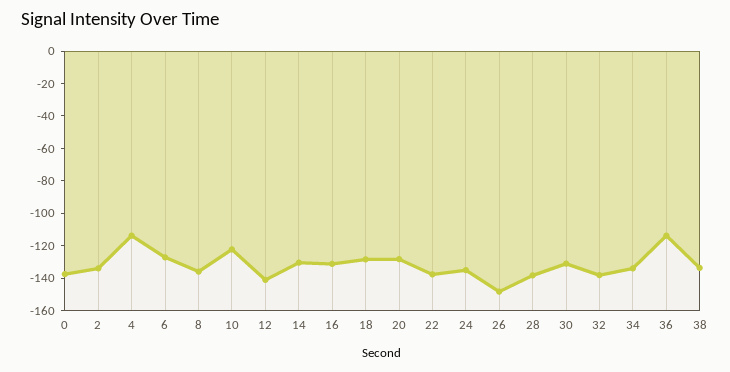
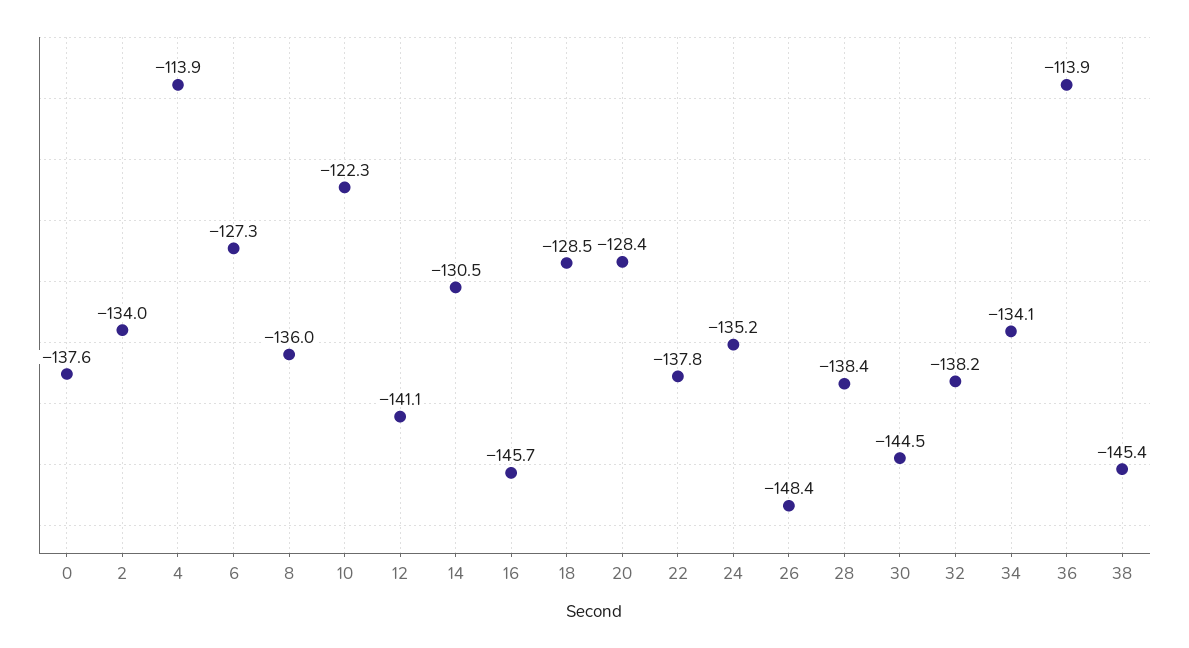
  {
    "0": -137.6,
    "2": -134,
    "4": -113.9,
    "6": -127.3,
    "8": -136,
    "10": -122.3,
    "12": -141.1,
    "14": -130.5,
-   "16": -130,
+   "16": -145.7,
    "18": -128.5,
    "20": -128.4,
    "22": -137.8,
    "24": -135.2,
    "26": -148.4,
    "28": -138.4,
-   "30": -130,
+   "30": -144.5,
    "32": -138.2,
    "34": -134.1,
    "36": -113.9,
-   "38": -135
+   "38": -145.4
  }

